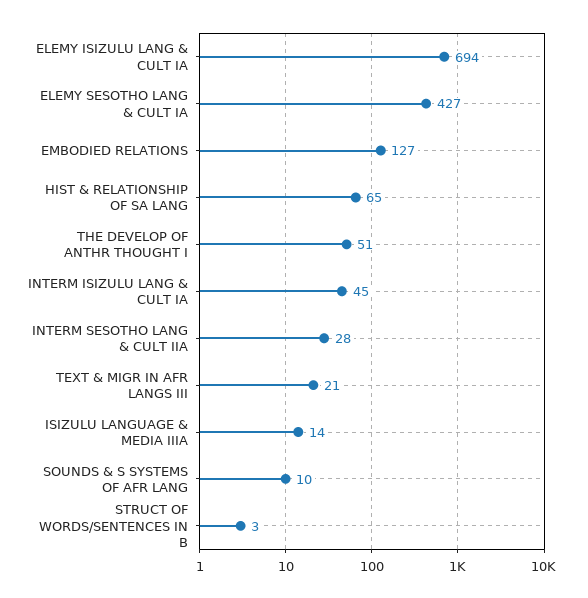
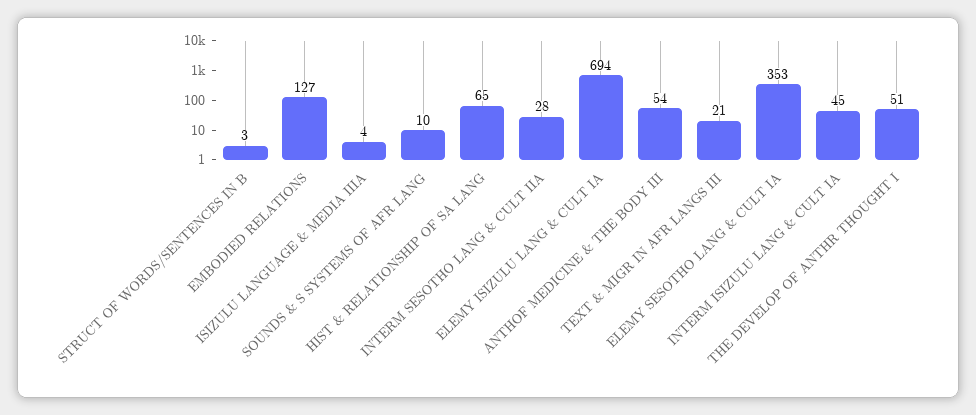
  {
    "ELEMY ISIZULU LANG & CULT IA": 694,
-   "ELEMY SESOTHO LANG & CULT IA": 427,
+   "ELEMY SESOTHO LANG & CULT IA": 353,
    "EMBODIED RELATIONS": 127,
    "HIST & RELATIONSHIP OF SA LANG": 65,
    "THE DEVELOP OF ANTHR THOUGHT I": 51,
    "INTERM ISIZULU LANG & CULT IA": 45,
    "INTERM SESOTHO LANG & CULT IIA": 28,
    "TEXT & MIGR IN AFR LANGS III": 21,
-   "ISIZULU LANGUAGE & MEDIA IIIA": 14,
+   "ISIZULU LANGUAGE & MEDIA IIIA": 4,
    "SOUNDS & S SYSTEMS OF AFR LANG": 10,
-   "STRUCT OF WORDS/SENTENCES IN B": 3
+   "STRUCT OF WORDS/SENTENCES IN B": 3,
+   "ANTHOF MEDICINE & THE BODY III": 54
  }

